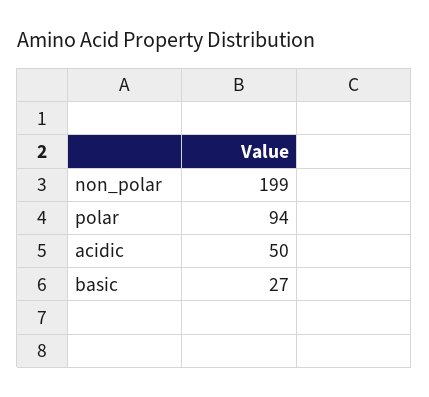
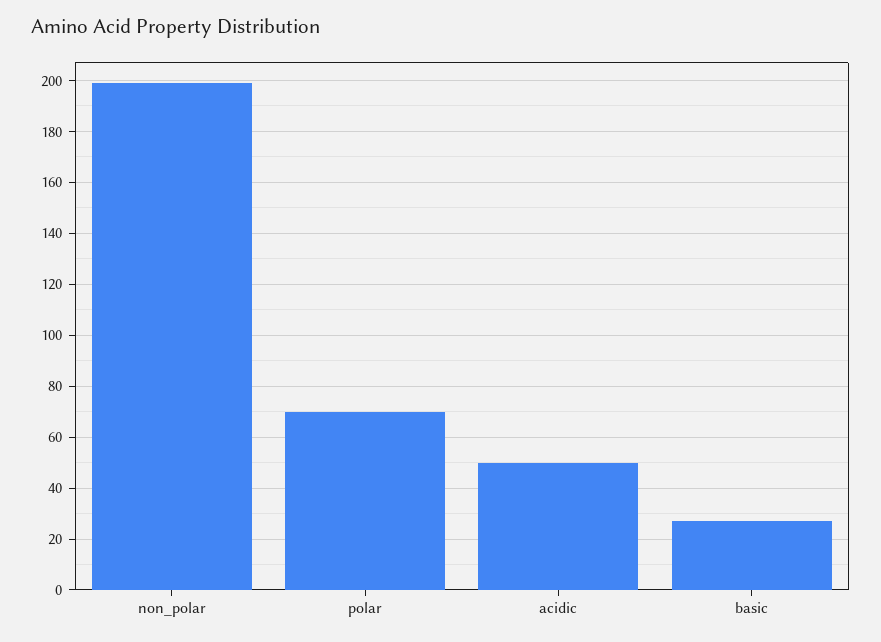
  {
    "non_polar": 199,
-   "polar": 94,
+   "polar": 70,
    "acidic": 50,
    "basic": 27
  }

